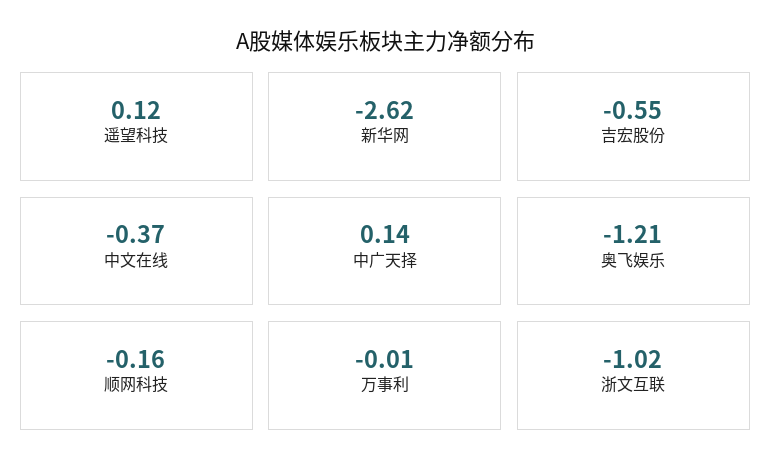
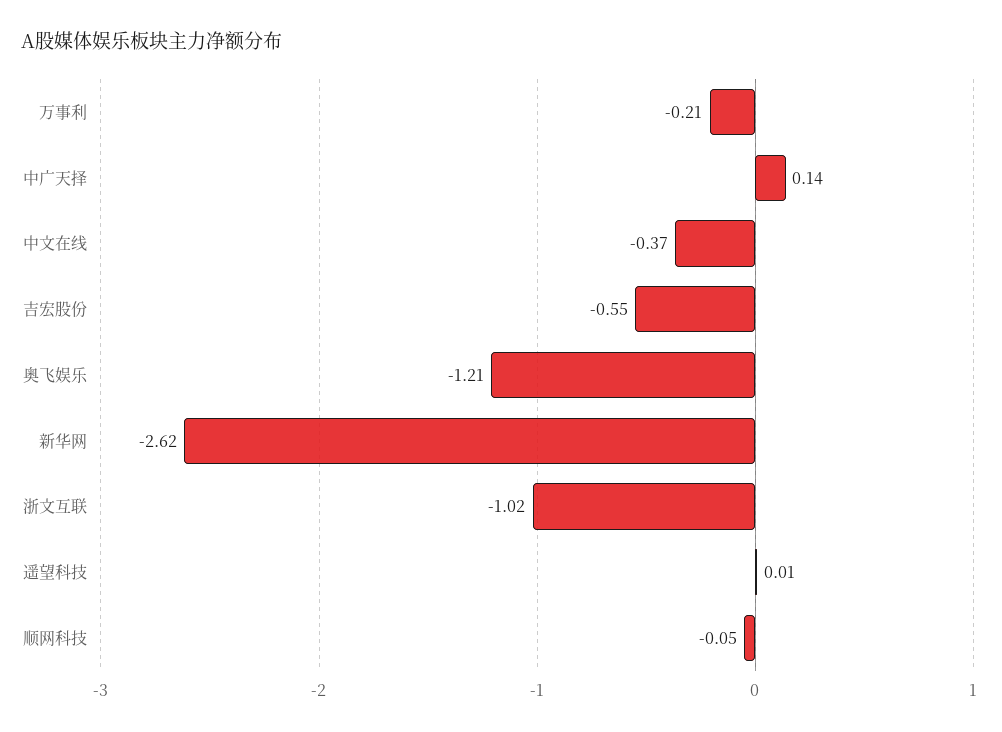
  {
-   "遥望科技": 0.12,
+   "遥望科技": 0.01,
    "新华网": -2.62,
    "吉宏股份": -0.55,
    "中文在线": -0.37,
    "中广天择": 0.14,
    "奥飞娱乐": -1.21,
-   "顺网科技": -0.16,
+   "顺网科技": -0.05,
-   "万事利": -0.01,
+   "万事利": -0.21,
    "浙文互联": -1.02
  }

